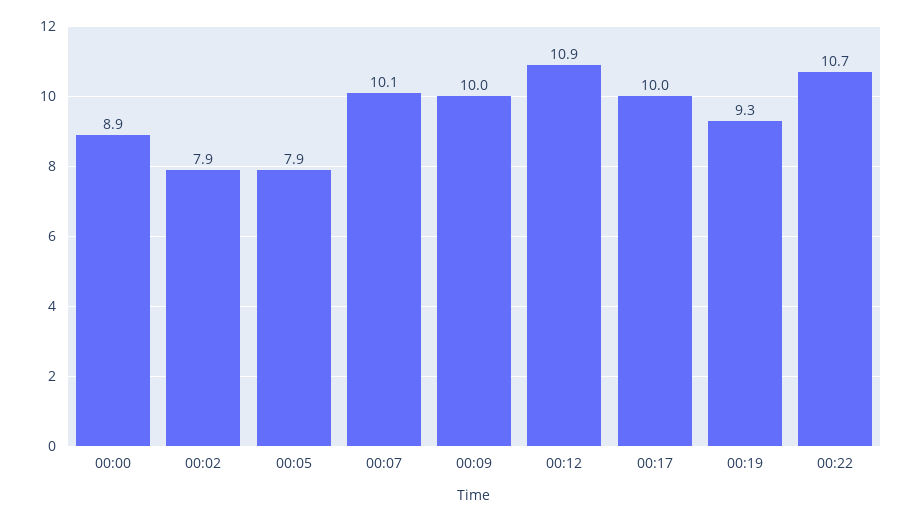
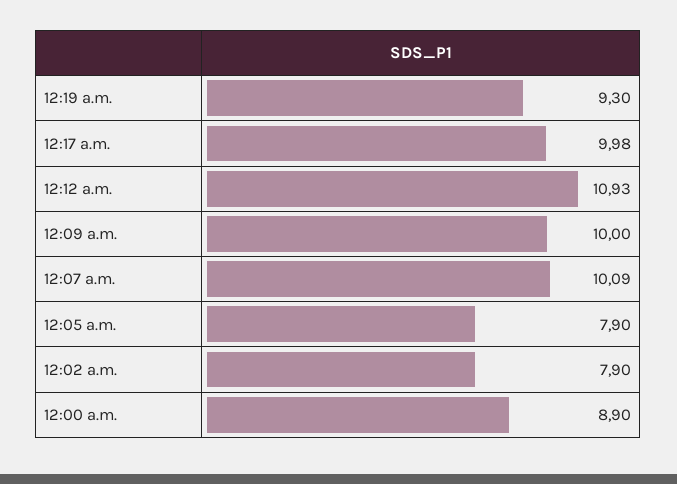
  {
    "00:00": 8.9,
    "00:02": 7.9,
    "00:05": 7.9,
    "00:07": 10.09,
    "00:09": 10,
    "00:12": 10.93,
    "00:17": 9.98,
-   "00:19": 9.3,
+   "00:19": 9.3
-   "00:22": 10.7
  }

